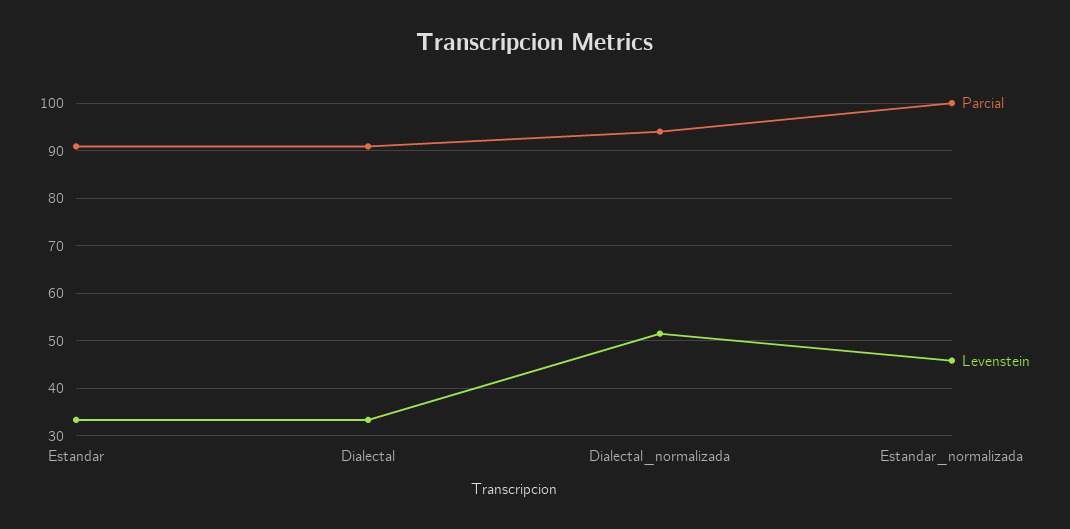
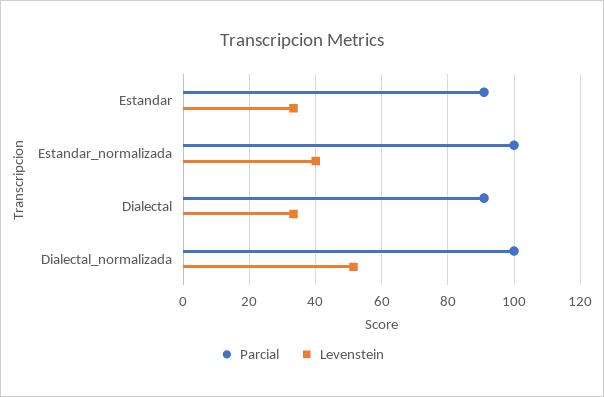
  {
    "Parcial": {
      "Estandar": 90,
      "Dialectal": 90,
-     "Dialectal_normalizada": 94,
+     "Dialectal_normalizada": 100,
      "Estandar_normalizada": 100
    },
    "Levenstein": {
      "Estandar": 34,
      "Dialectal": 34,
      "Dialectal_normalizada": 52,
-     "Estandar_normalizada": 46
+     "Estandar_normalizada": 40
    }
  }

